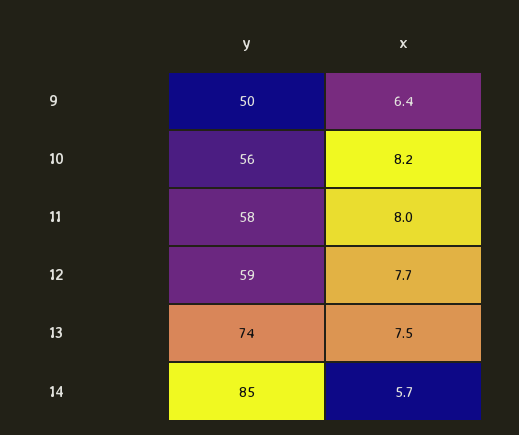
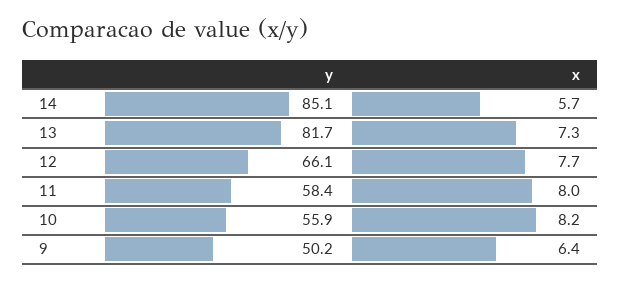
  {
    "y": {
      "9": 50.2,
      "10": 55.9,
      "11": 58.4,
-     "12": 59,
+     "12": 66.1,
-     "13": 74,
+     "13": 81.7,
      "14": 85.1
    },
    "x": {
      "9": 6.4,
      "10": 8.2,
      "11": 8,
      "12": 7.7,
-     "13": 7.5,
+     "13": 7.3,
      "14": 5.7
    }
  }

